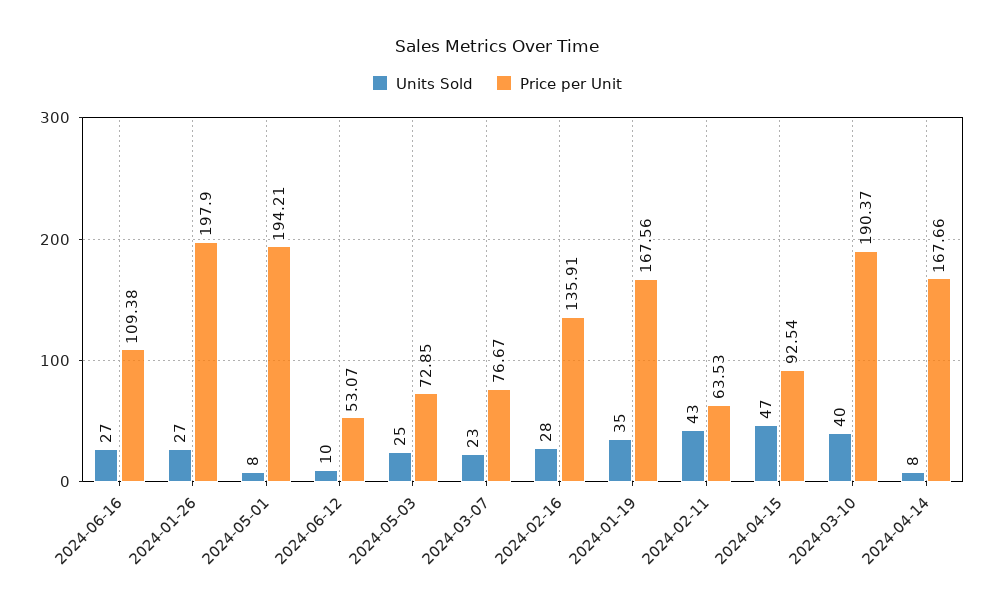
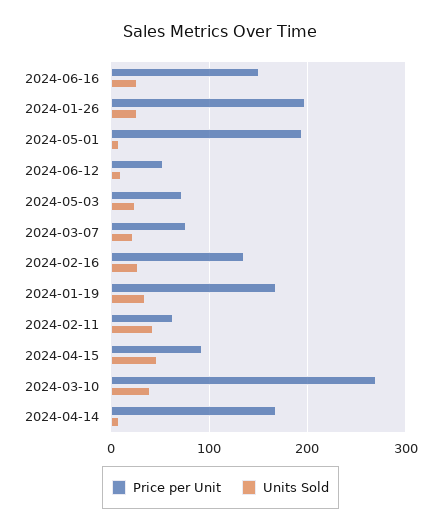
  {
    "Units Sold": {
      "2024-06-16": 27,
      "2024-01-26": 27,
      "2024-05-01": 8,
      "2024-06-12": 10,
      "2024-05-03": 25,
      "2024-03-07": 23,
      "2024-02-16": 28,
      "2024-01-19": 35,
      "2024-02-11": 43,
      "2024-04-15": 47,
      "2024-03-10": 40,
      "2024-04-14": 8
    },
    "Price per Unit": {
-     "2024-06-16": 109.38,
+     "2024-06-16": 150,
      "2024-01-26": 197.9,
      "2024-05-01": 194.21,
      "2024-06-12": 53.07,
      "2024-05-03": 72.85,
      "2024-03-07": 76.67,
      "2024-02-16": 135.91,
      "2024-01-19": 167.56,
      "2024-02-11": 63.53,
      "2024-04-15": 92.54,
-     "2024-03-10": 190.37,
+     "2024-03-10": 270,
      "2024-04-14": 167.66
    }
  }

